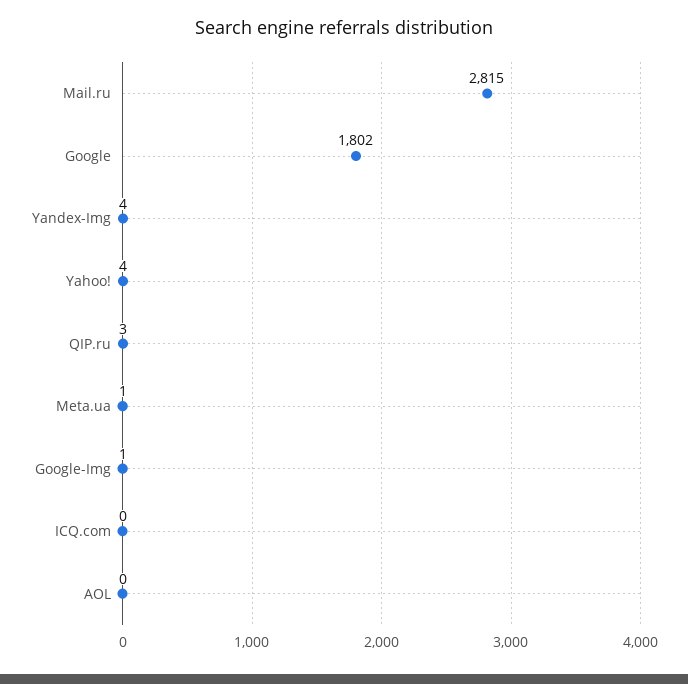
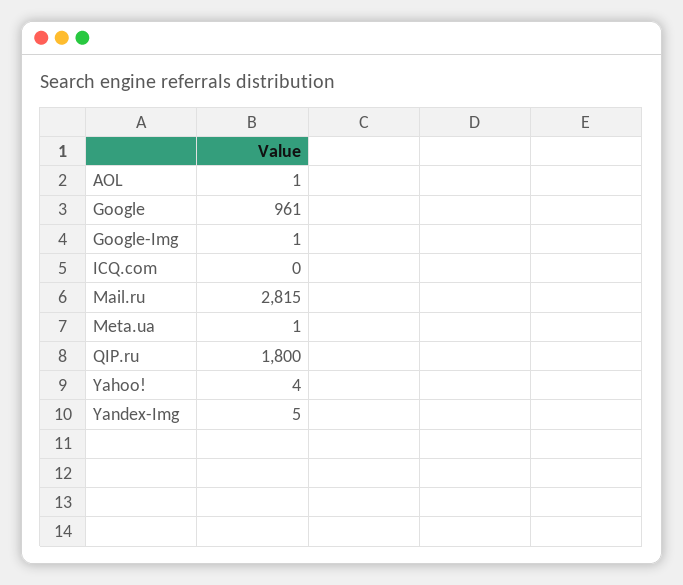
  {
    "Mail.ru": 2815,
-   "Google": 1802,
+   "Google": 961,
-   "Yandex-Img": 4,
+   "Yandex-Img": 5,
    "Yahoo!": 4,
-   "QIP.ru": 3,
+   "QIP.ru": 1800,
    "Meta.ua": 1,
    "Google-Img": 1,
    "ICQ.com": 0,
-   "AOL": 0
+   "AOL": 1
  }

